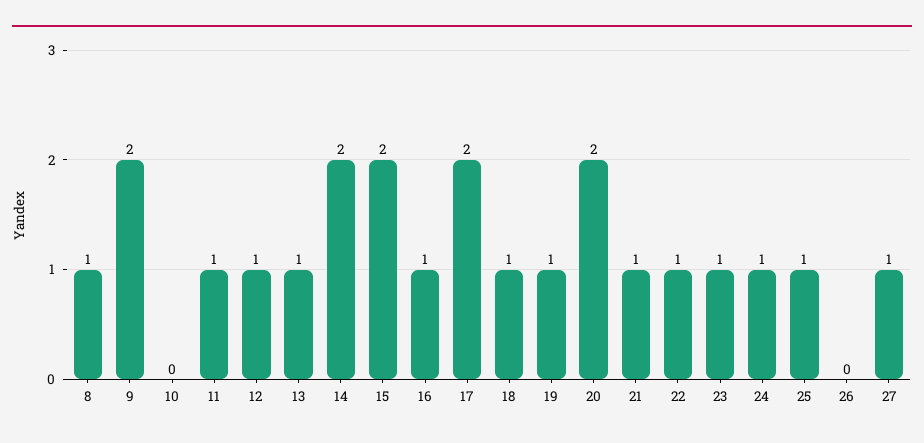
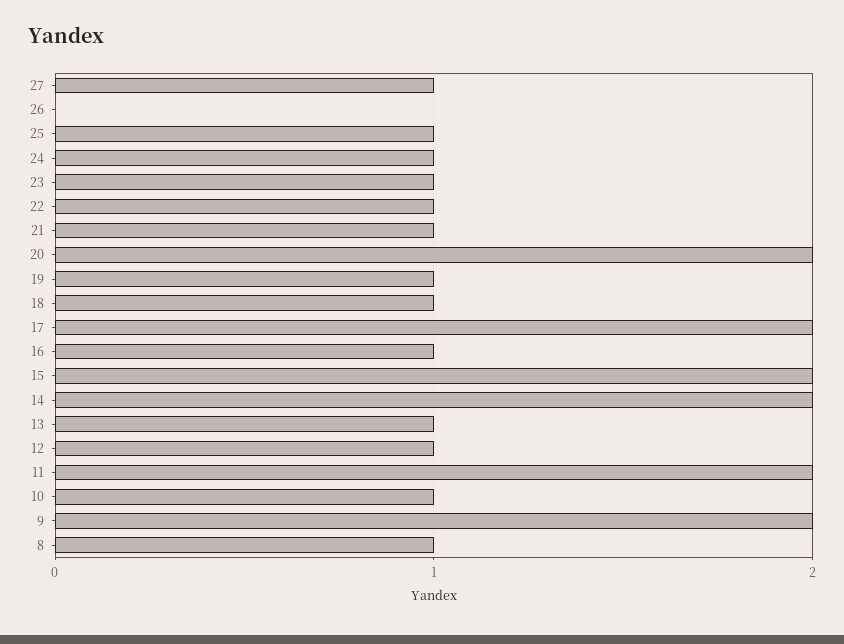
  {
    "8": 1,
    "9": 2,
-   "10": 0,
+   "10": 1,
-   "11": 1,
+   "11": 2,
    "12": 1,
    "13": 1,
    "14": 2,
    "15": 2,
    "16": 1,
    "17": 2,
    "18": 1,
    "19": 1,
    "20": 2,
    "21": 1,
    "22": 1,
    "23": 1,
    "24": 1,
    "25": 1,
    "26": 0,
    "27": 1
  }

